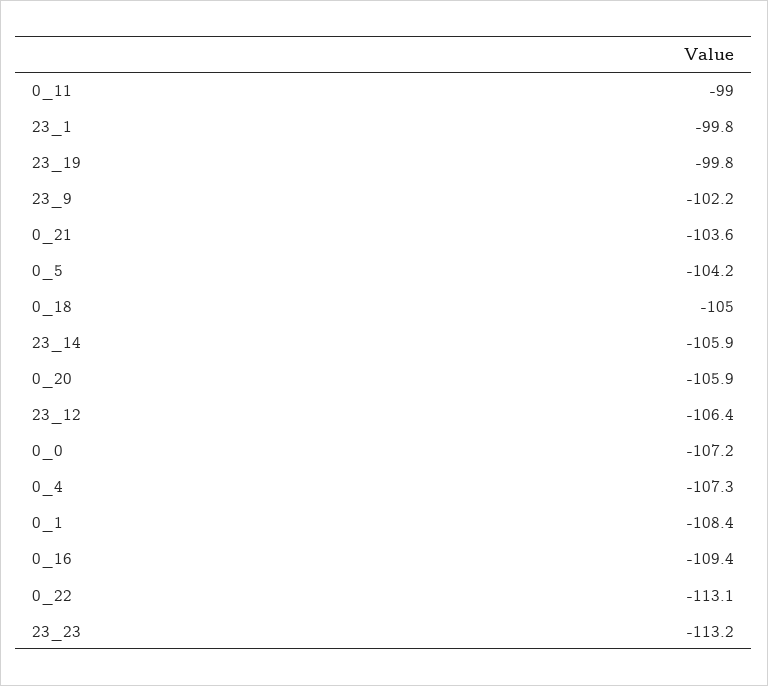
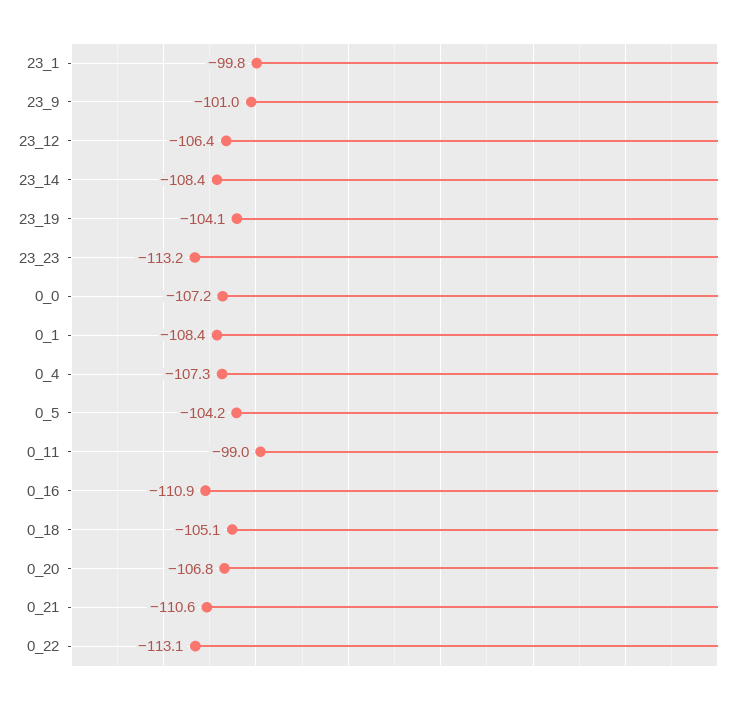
  {
    "0_11": -99,
    "23_1": -99.8,
-   "23_19": -99.8,
+   "23_19": -104.1,
-   "23_9": -102.2,
+   "23_9": -101,
-   "0_21": -103.6,
+   "0_21": -110.6,
    "0_5": -104.2,
-   "0_18": -105,
+   "0_18": -105.1,
-   "23_14": -105.9,
+   "23_14": -108.4,
-   "0_20": -105.9,
+   "0_20": -106.8,
    "23_12": -106.4,
    "0_0": -107.2,
    "0_4": -107.3,
    "0_1": -108.4,
-   "0_16": -109.4,
+   "0_16": -110.9,
    "0_22": -113.1,
    "23_23": -113.2
  }

